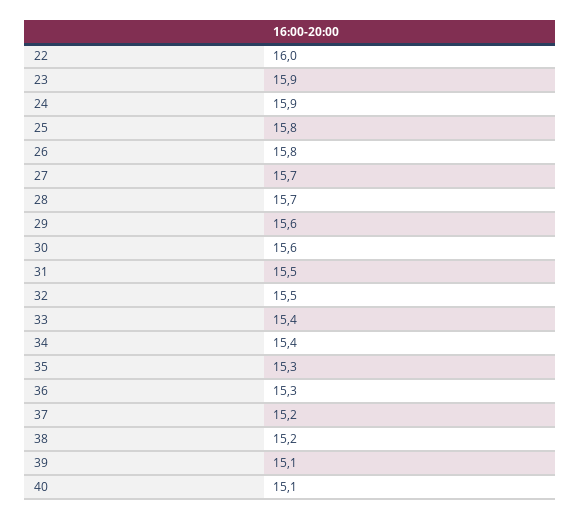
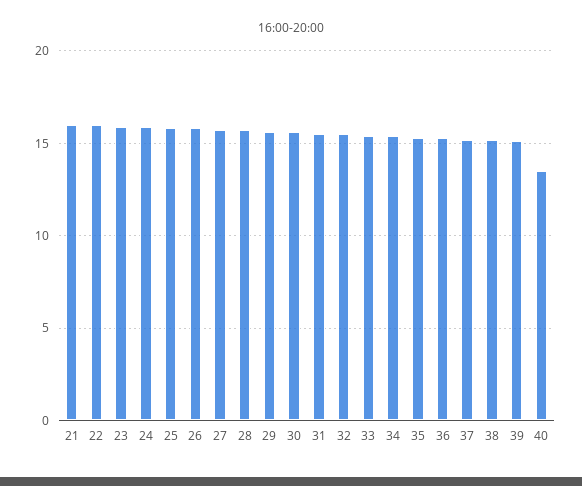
  {
    "22": 16,
    "23": 15.9,
    "24": 15.9,
    "25": 15.8,
    "26": 15.8,
    "27": 15.7,
    "28": 15.7,
    "29": 15.6,
    "30": 15.6,
    "31": 15.5,
    "32": 15.5,
    "33": 15.4,
    "34": 15.4,
    "35": 15.3,
    "36": 15.3,
    "37": 15.2,
    "38": 15.2,
    "39": 15.1,
-   "40": 15.1
+   "40": 13.5,
+   "21": 16
  }

